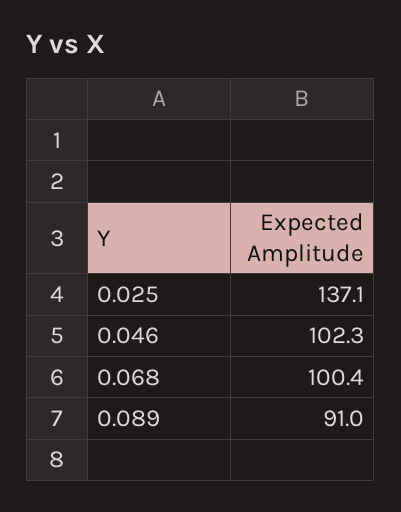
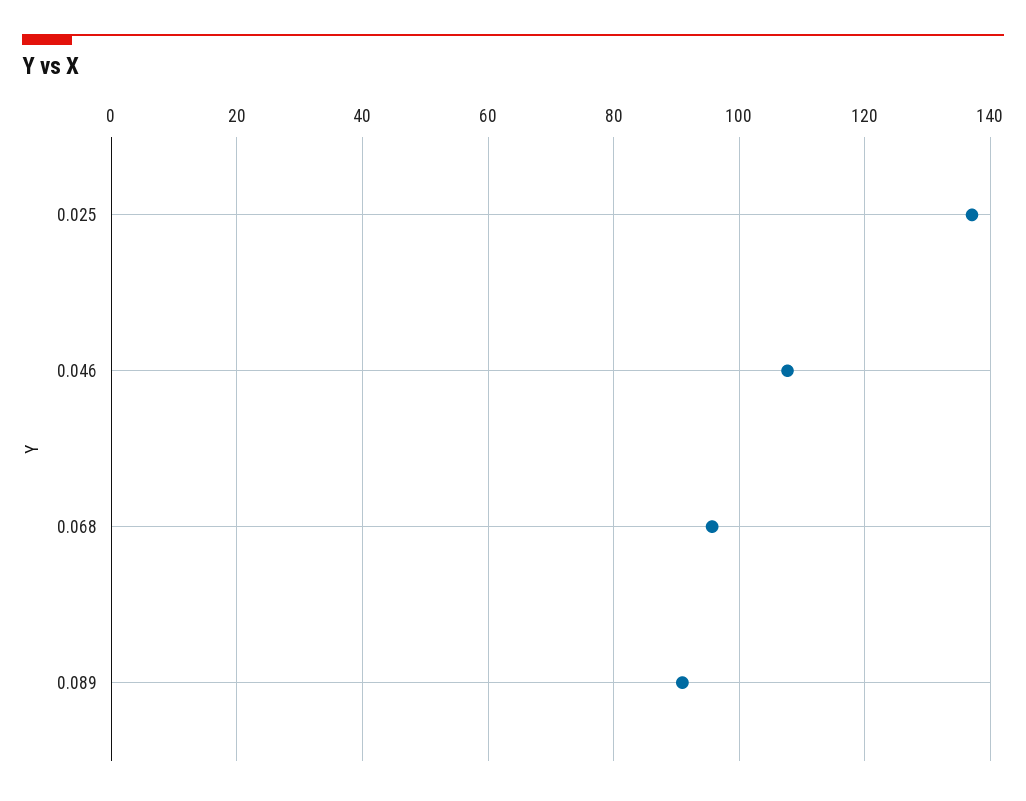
  {
    "0.025": 137.1,
-   "0.046": 102.3,
+   "0.046": 108,
-   "0.068": 100.4,
+   "0.068": 96,
    "0.089": 91
  }

